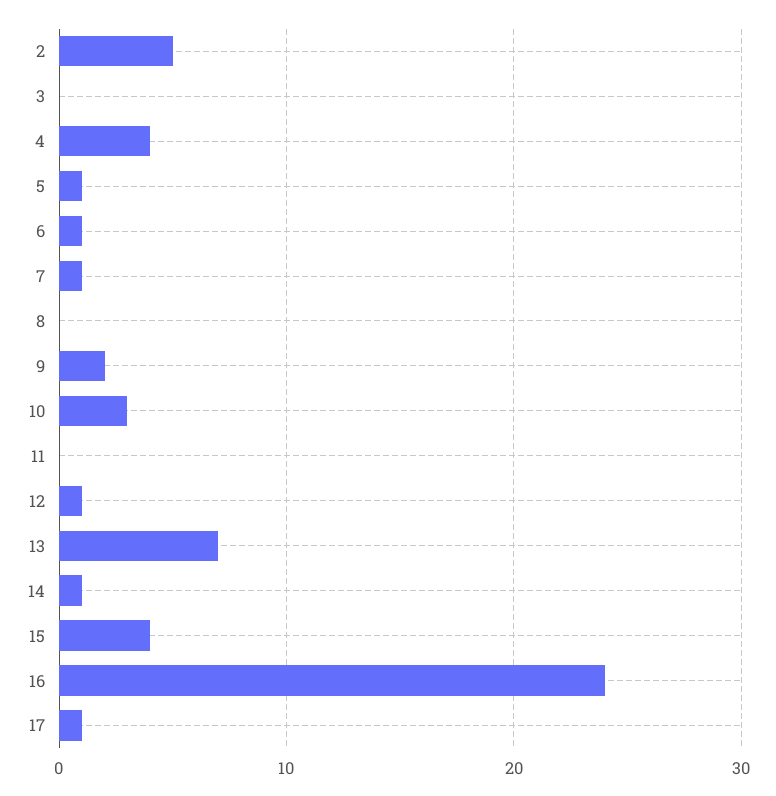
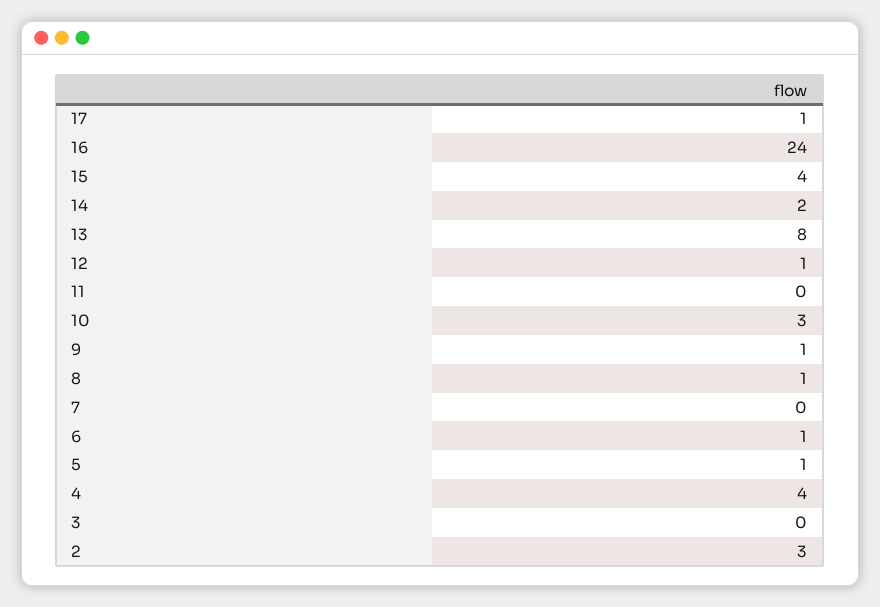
  {
-   "2": 5,
+   "2": 3,
    "3": 0,
    "4": 4,
    "5": 1,
    "6": 1,
-   "7": 1,
+   "7": 0,
-   "8": 0,
+   "8": 1,
-   "9": 2,
+   "9": 1,
    "10": 3,
    "11": 0,
    "12": 1,
-   "13": 7,
+   "13": 8,
-   "14": 1,
+   "14": 2,
    "15": 4,
    "16": 24,
    "17": 1
  }

